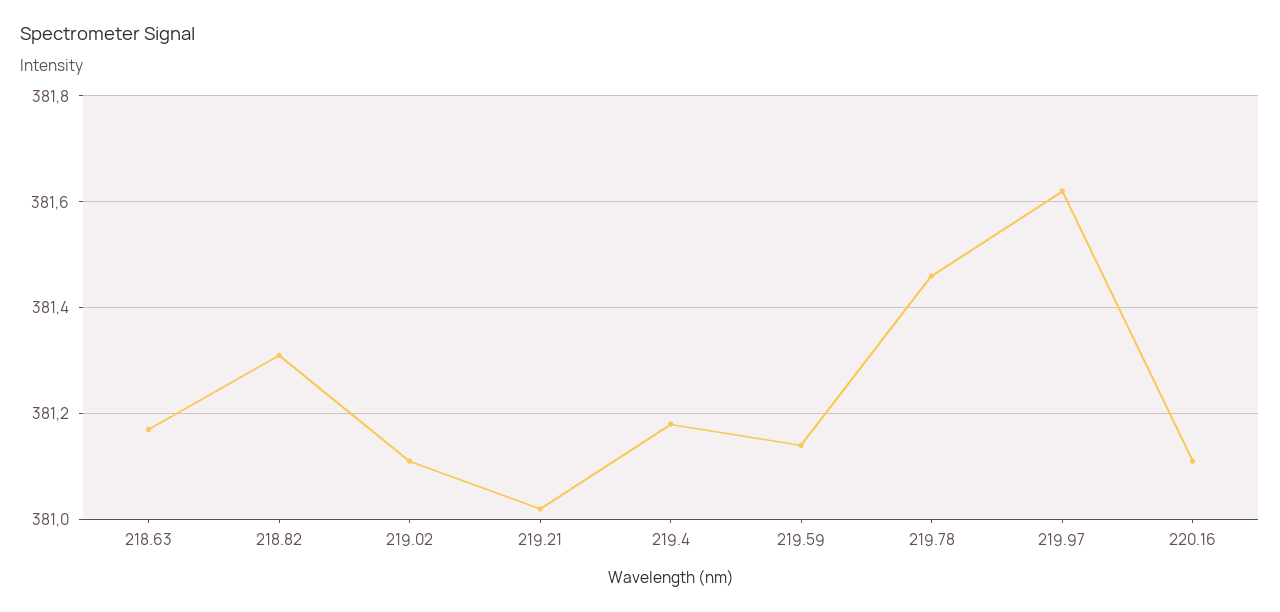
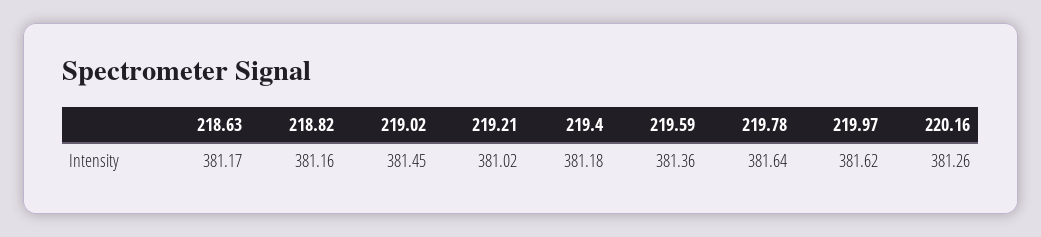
  {
    "218.63": 381.17,
-   "218.82": 381.3,
+   "218.82": 381.16,
-   "219.02": 381.1,
+   "219.02": 381.45,
    "219.21": 381.02,
    "219.4": 381.18,
-   "219.59": 381.15,
+   "219.59": 381.36,
-   "219.78": 381.45,
+   "219.78": 381.64,
    "219.97": 381.62,
-   "220.16": 381.1
+   "220.16": 381.26
  }

